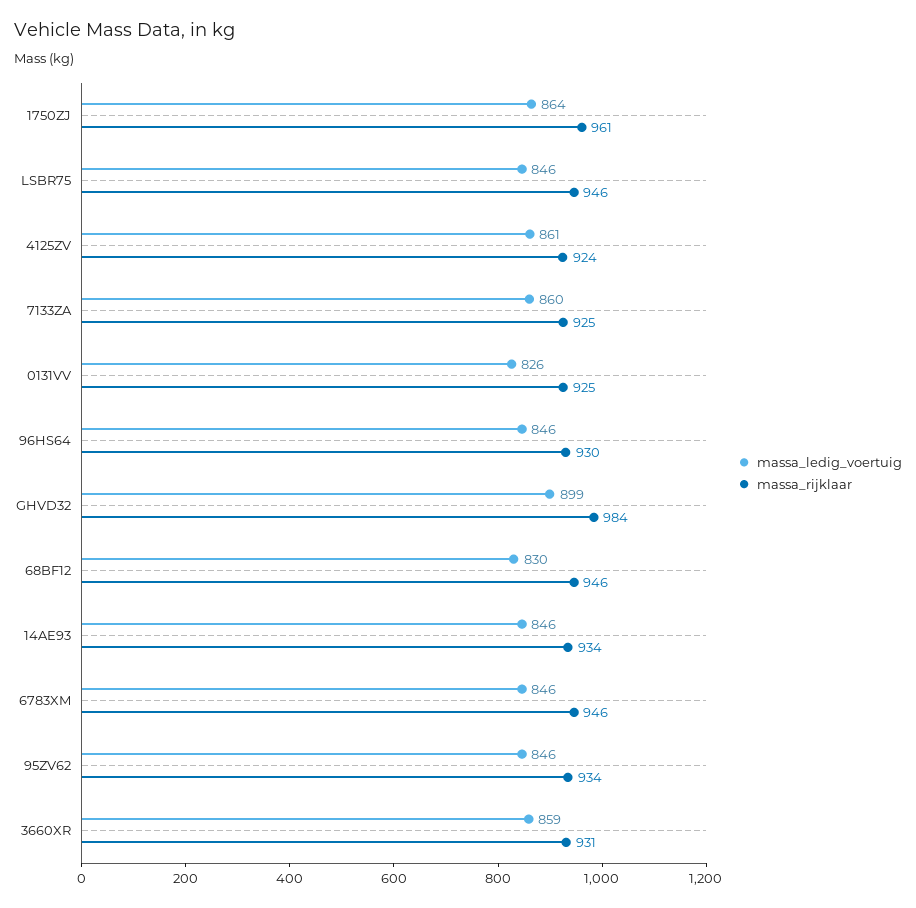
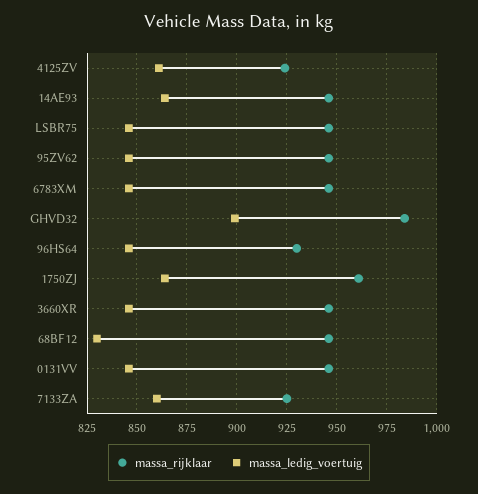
  {
    "massa_ledig_voertuig": {
      "1750ZJ": 864,
      "LSBR75": 846,
      "4125ZV": 861,
      "7133ZA": 860,
-     "0131VV": 826,
+     "0131VV": 845,
      "96HS64": 846,
      "GHVD32": 899,
      "68BF12": 830,
-     "14AE93": 846,
+     "14AE93": 865,
      "6783XM": 846,
      "95ZV62": 846,
-     "3660XR": 859
+     "3660XR": 845
    },
    "massa_rijklaar": {
      "1750ZJ": 961,
      "LSBR75": 946,
      "4125ZV": 924,
      "7133ZA": 925,
-     "0131VV": 925,
+     "0131VV": 945,
      "96HS64": 930,
      "GHVD32": 984,
      "68BF12": 946,
-     "14AE93": 934,
+     "14AE93": 945,
      "6783XM": 946,
-     "95ZV62": 934,
+     "95ZV62": 945,
-     "3660XR": 931
+     "3660XR": 945
    }
  }

